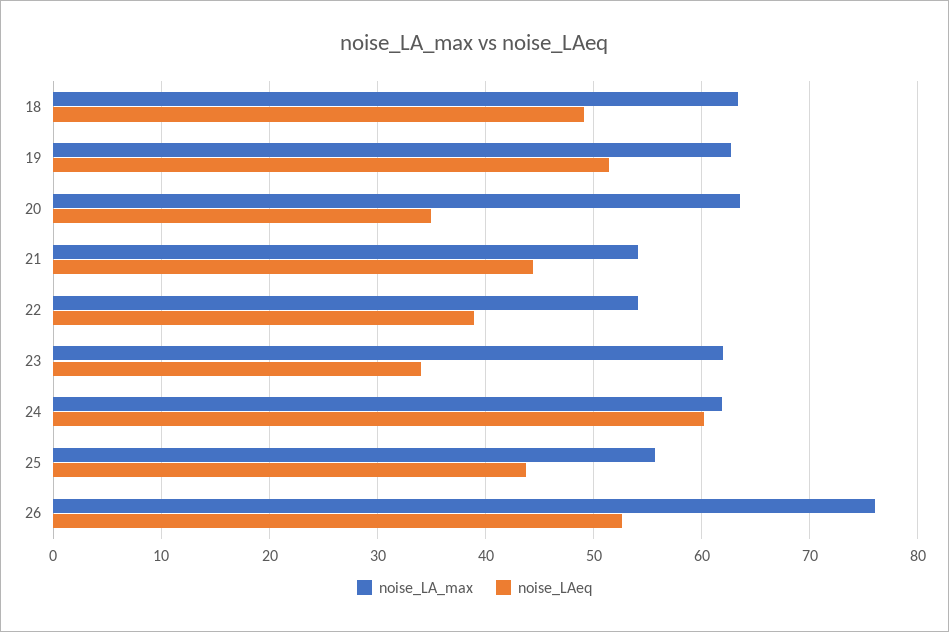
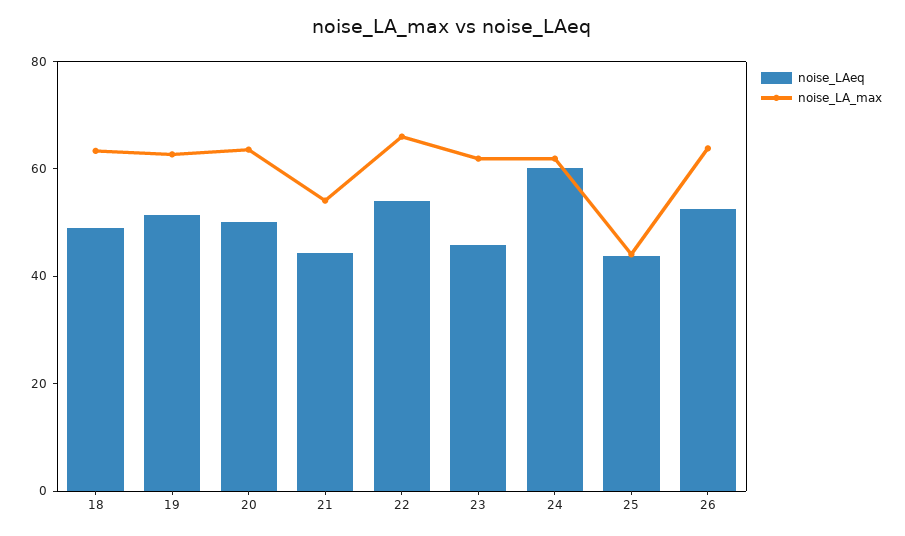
  {
    "noise_LA_max": {
      "18": 63,
      "19": 63,
      "20": 64,
      "21": 54,
-     "22": 54,
+     "22": 65,
      "23": 62,
      "24": 62,
-     "25": 56,
+     "25": 45,
-     "26": 76
+     "26": 65
    },
    "noise_LAeq": {
      "18": 49,
      "19": 51,
-     "20": 35,
+     "20": 50,
      "21": 44,
-     "22": 39,
+     "22": 55,
-     "23": 34,
+     "23": 45,
      "24": 60,
      "25": 44,
      "26": 53
    }
  }

